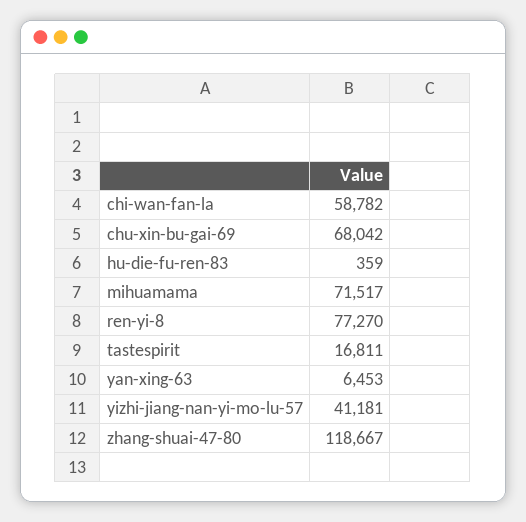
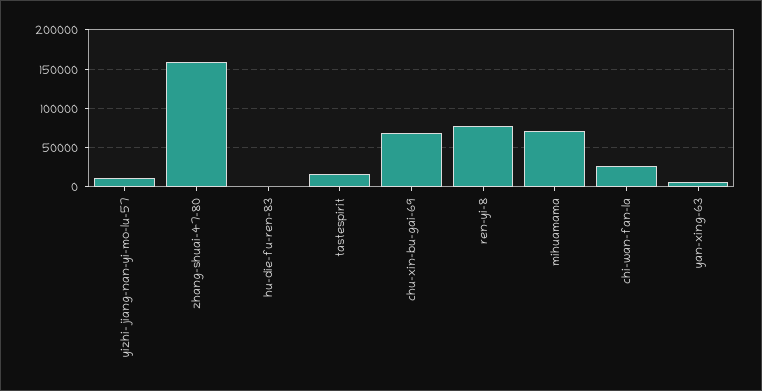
  {
-   "chi-wan-fan-la": 58782,
+   "chi-wan-fan-la": 30000,
    "chu-xin-bu-gai-69": 68042,
    "hu-die-fu-ren-83": 359,
    "mihuamama": 71517,
    "ren-yi-8": 77270,
    "tastespirit": 16811,
    "yan-xing-63": 6453,
-   "yizhi-jiang-nan-yi-mo-lu-57": 41181,
+   "yizhi-jiang-nan-yi-mo-lu-57": 10000,
-   "zhang-shuai-47-80": 118667
+   "zhang-shuai-47-80": 160000
  }

